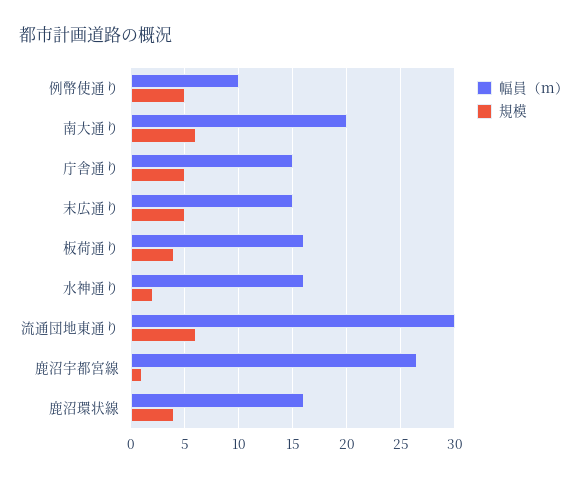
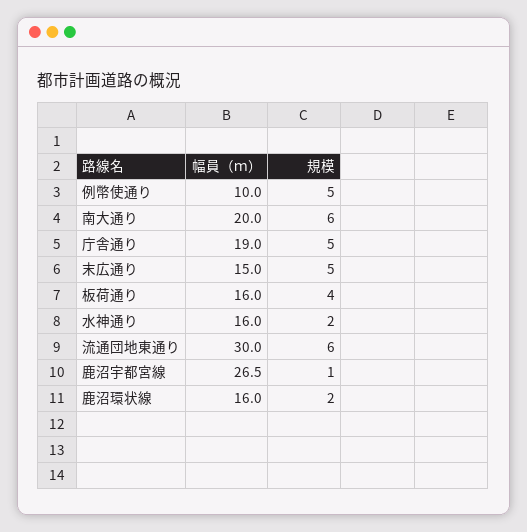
  {
    "幅員（ｍ）": {
      "例幣使通り": 10,
      "南大通り": 20,
-     "庁舎通り": 15,
+     "庁舎通り": 19,
      "末広通り": 15,
      "板荷通り": 16,
      "水神通り": 16,
      "流通団地東通り": 30,
      "鹿沼宇都宮線": 26.5,
      "鹿沼環状線": 16
    },
    "規模": {
      "例幣使通り": 5,
      "南大通り": 6,
      "庁舎通り": 5,
      "末広通り": 5,
      "板荷通り": 4,
      "水神通り": 2,
      "流通団地東通り": 6,
      "鹿沼宇都宮線": 1,
-     "鹿沼環状線": 4
+     "鹿沼環状線": 2
    }
  }

